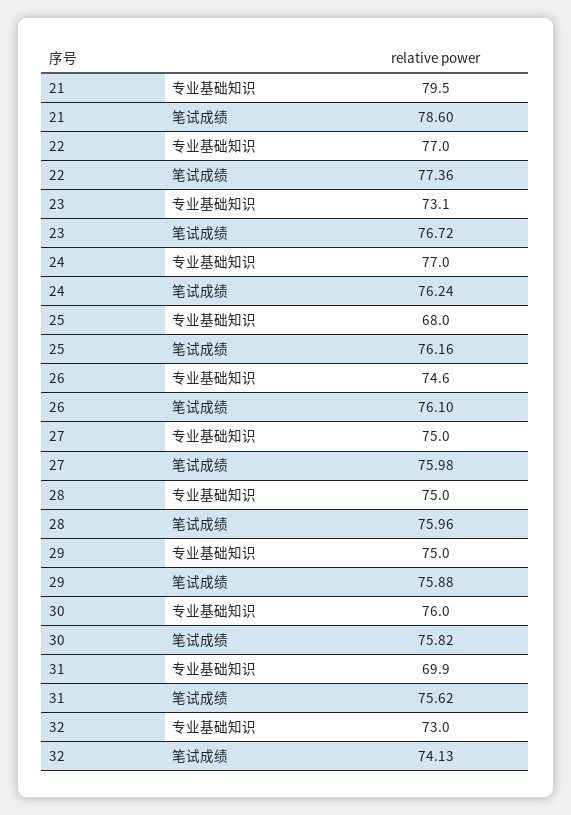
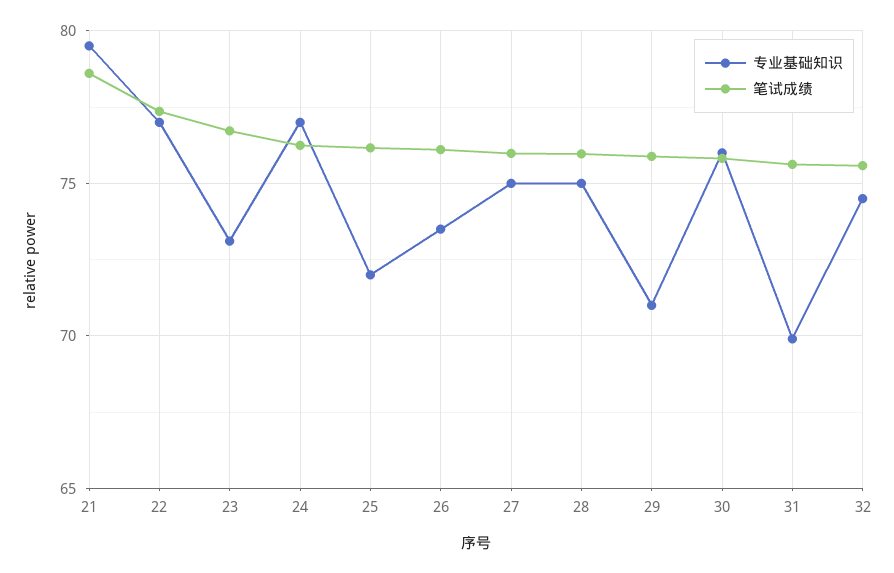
  {
    "专业基础知识": {
      "21": 79.5,
      "22": 77,
      "23": 73.1,
      "24": 77,
-     "25": 68,
+     "25": 72,
-     "26": 74.6,
+     "26": 73.5,
      "27": 75,
      "28": 75,
-     "29": 75,
+     "29": 71,
      "30": 76,
      "31": 69.9,
-     "32": 73
+     "32": 74.5
    },
    "笔试成绩": {
      "21": 78.6,
      "22": 77.36,
      "23": 76.72,
      "24": 76.24,
      "25": 76.16,
      "26": 76.1,
      "27": 75.98,
      "28": 75.96,
      "29": 75.88,
      "30": 75.82,
      "31": 75.62,
-     "32": 74.13
+     "32": 75.5
    }
  }

